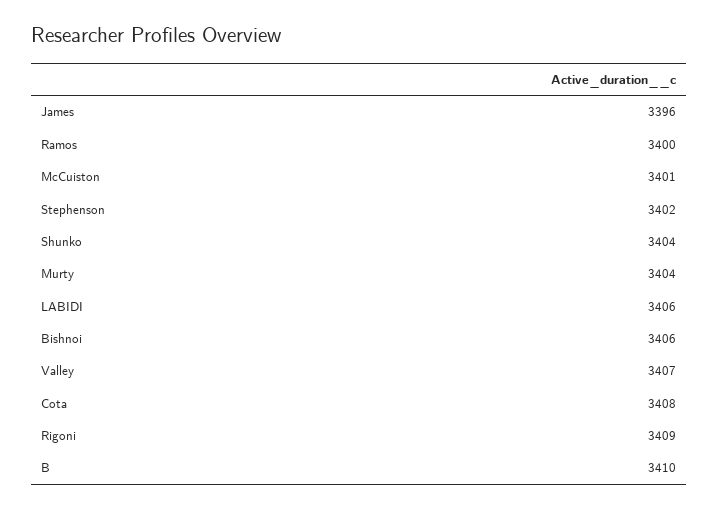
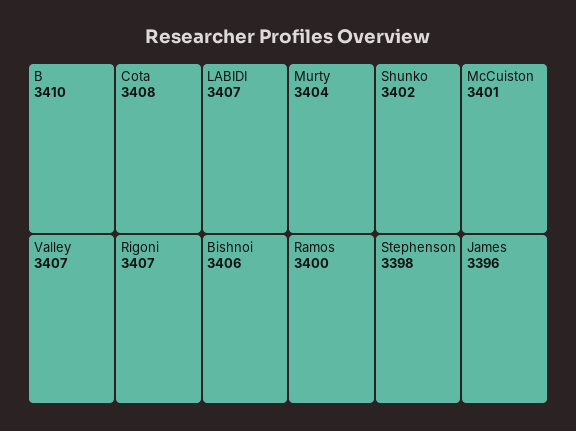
  {
    "James": 3396,
    "Ramos": 3400,
    "McCuiston": 3401,
-   "Stephenson": 3402,
+   "Stephenson": 3398,
-   "Shunko": 3404,
+   "Shunko": 3402,
    "Murty": 3404,
-   "LABIDI": 3406,
+   "LABIDI": 3407,
    "Bishnoi": 3406,
    "Valley": 3407,
    "Cota": 3408,
-   "Rigoni": 3409,
+   "Rigoni": 3407,
    "B": 3410
  }

